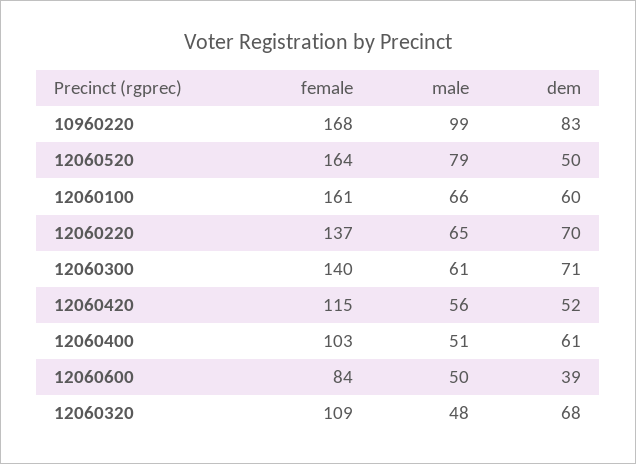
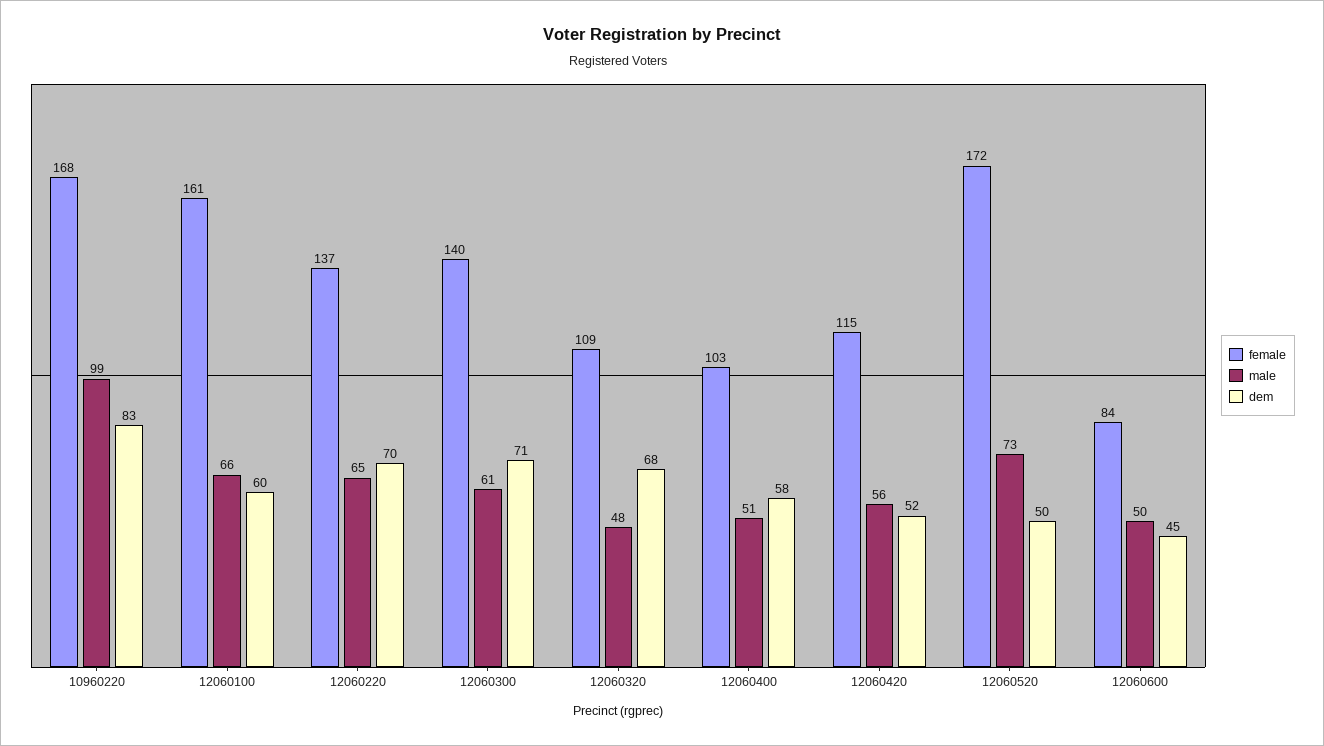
  {
    "female": {
      "10960220": 168,
-     "12060520": 164,
+     "12060520": 172,
      "12060100": 161,
      "12060220": 137,
      "12060300": 140,
      "12060420": 115,
      "12060400": 103,
      "12060600": 84,
      "12060320": 109
    },
    "male": {
      "10960220": 99,
-     "12060520": 79,
+     "12060520": 73,
      "12060100": 66,
      "12060220": 65,
      "12060300": 61,
      "12060420": 56,
      "12060400": 51,
      "12060600": 50,
      "12060320": 48
    },
    "dem": {
      "10960220": 83,
      "12060520": 50,
      "12060100": 60,
      "12060220": 70,
      "12060300": 71,
      "12060420": 52,
-     "12060400": 61,
+     "12060400": 58,
-     "12060600": 39,
+     "12060600": 45,
      "12060320": 68
    }
  }

